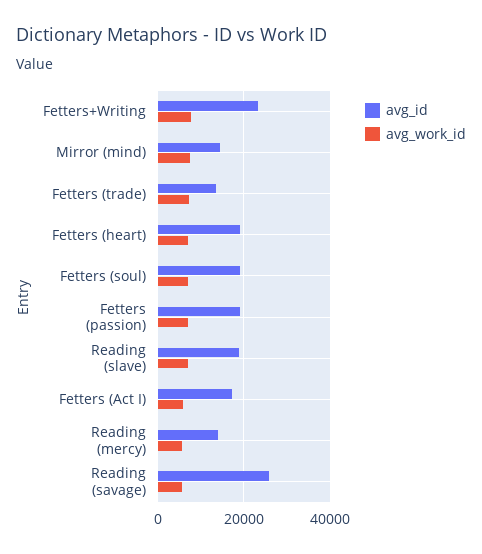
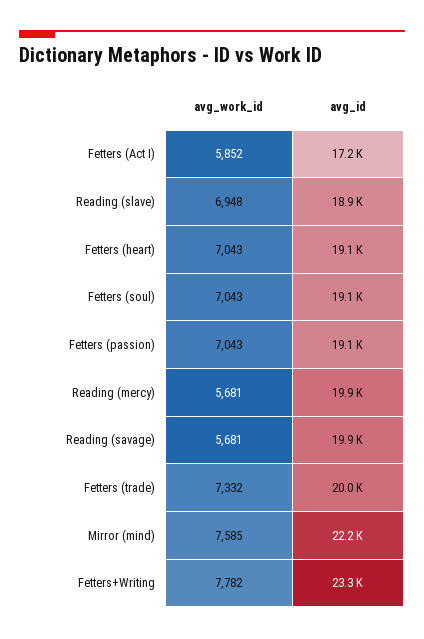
  {
    "avg_id": {
      "Fetters+Writing": 23300,
-     "Mirror (mind)": 14000,
+     "Mirror (mind)": 22200,
-     "Fetters (trade)": 14000,
+     "Fetters (trade)": 20000,
      "Fetters (heart)": 19100,
      "Fetters (soul)": 19100,
      "Fetters (passion)": 19100,
      "Reading (slave)": 18900,
      "Fetters (Act I)": 17200,
-     "Reading (mercy)": 14000,
+     "Reading (mercy)": 19900,
-     "Reading (savage)": 26000
+     "Reading (savage)": 19900
    },
    "avg_work_id": {
      "Fetters+Writing": 7782,
      "Mirror (mind)": 7585,
      "Fetters (trade)": 7332,
      "Fetters (heart)": 7043,
      "Fetters (soul)": 7043,
      "Fetters (passion)": 7043,
      "Reading (slave)": 6948,
      "Fetters (Act I)": 5852,
      "Reading (mercy)": 5681,
      "Reading (savage)": 5681
    }
  }

